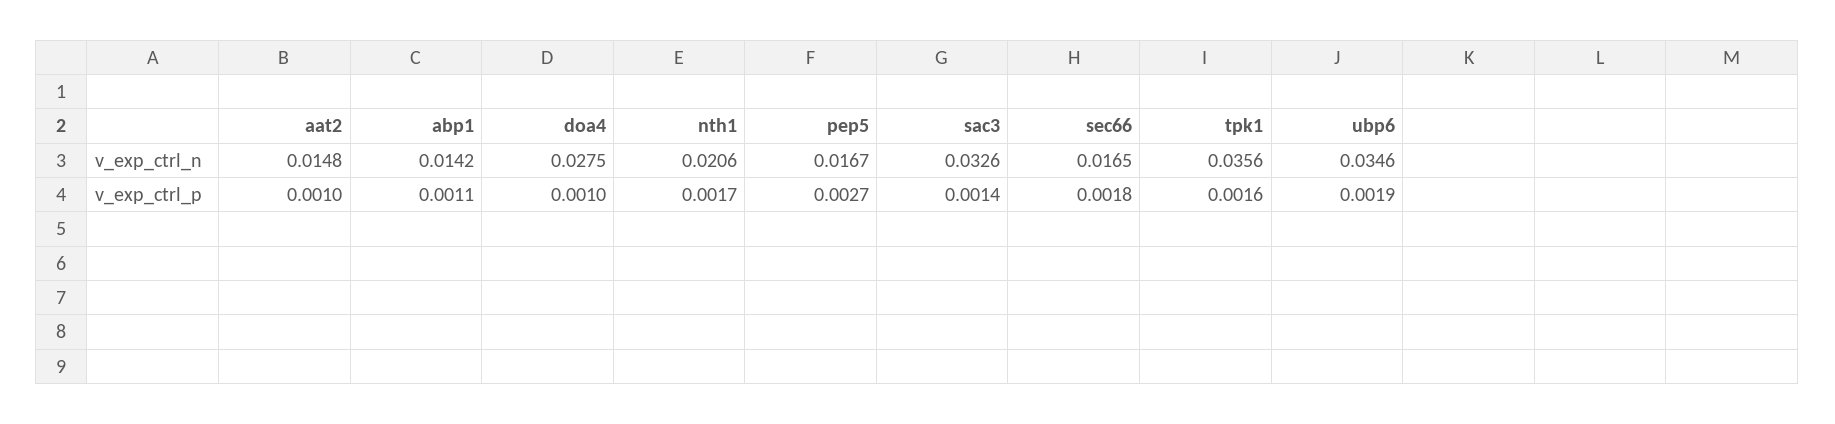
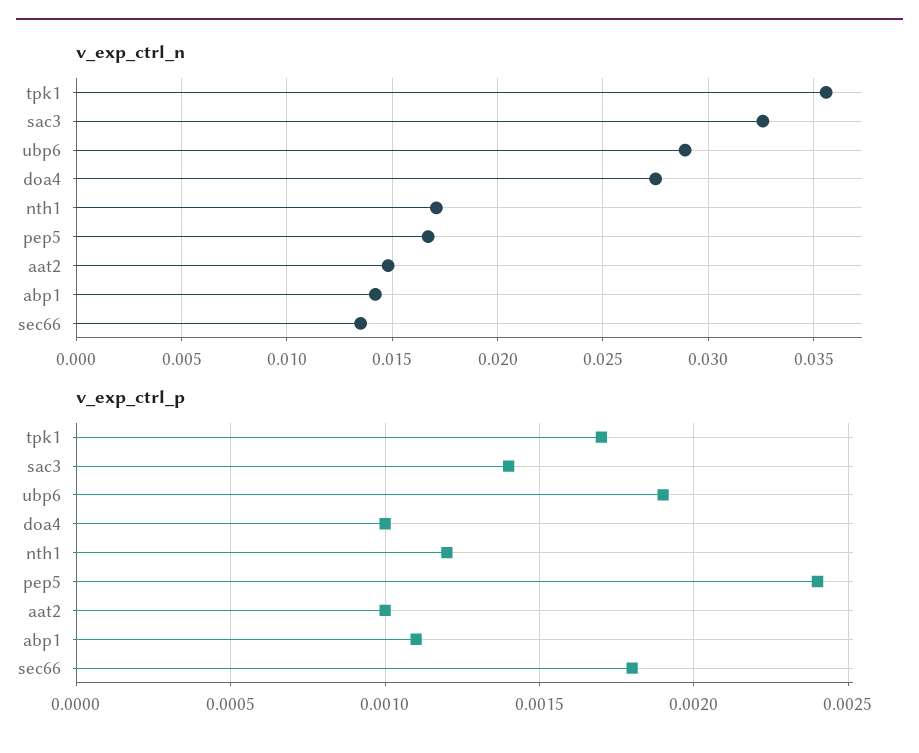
  {
    "v_exp_ctrl_n": {
      "aat2": 0.0148,
      "abp1": 0.0142,
      "doa4": 0.0275,
-     "nth1": 0.0206,
+     "nth1": 0.017,
      "pep5": 0.0167,
      "sac3": 0.0326,
-     "sec66": 0.0165,
+     "sec66": 0.0135,
      "tpk1": 0.0356,
-     "ubp6": 0.0346
+     "ubp6": 0.029
    },
    "v_exp_ctrl_p": {
      "aat2": 0.001,
      "abp1": 0.0011,
      "doa4": 0.001,
-     "nth1": 0.0017,
+     "nth1": 0.0012,
-     "pep5": 0.0027,
+     "pep5": 0.0024,
      "sac3": 0.0014,
      "sec66": 0.0018,
-     "tpk1": 0.0016,
+     "tpk1": 0.0017,
      "ubp6": 0.0019
    }
  }

